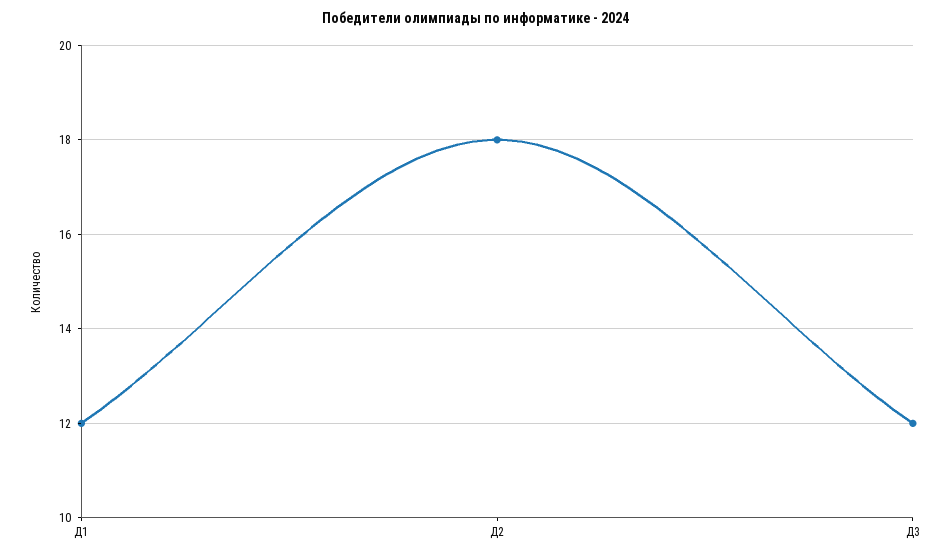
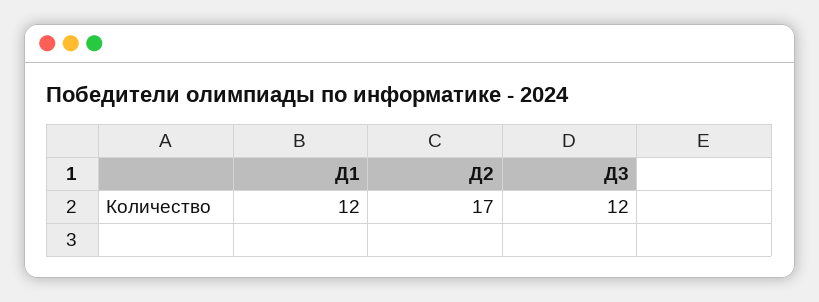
  {
    "Д1": 12,
-   "Д2": 18,
+   "Д2": 17,
    "Д3": 12
  }

